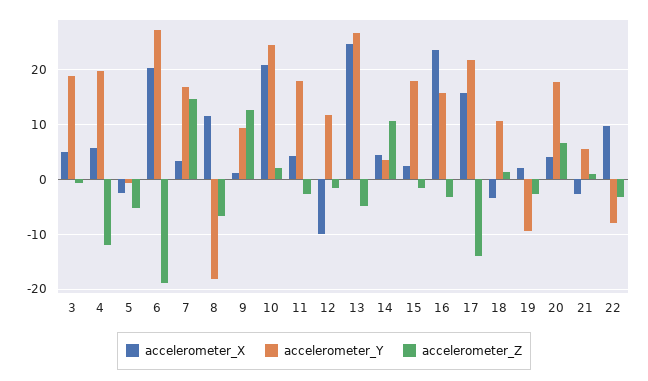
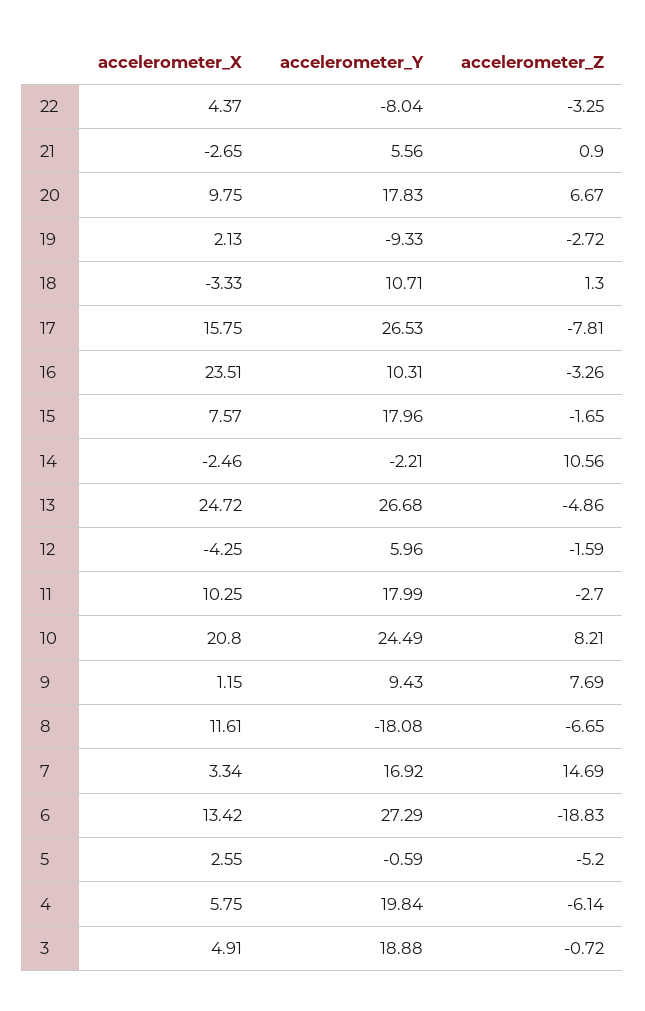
  {
    "accelerometer_X": {
      "3": 4.91,
      "4": 5.75,
-     "5": -2,
+     "5": 2.55,
-     "6": 20,
+     "6": 13.42,
      "7": 3.34,
      "8": 11.61,
      "9": 1.15,
      "10": 20.8,
-     "11": 4,
+     "11": 10.25,
-     "12": -10,
+     "12": -4.25,
      "13": 24.72,
-     "14": 4,
+     "14": -2.46,
-     "15": 2,
+     "15": 7.57,
      "16": 23.51,
      "17": 15.75,
      "18": -3.33,
      "19": 2.13,
-     "20": 4,
+     "20": 9.75,
      "21": -2.65,
-     "22": 10
+     "22": 4.37
    },
    "accelerometer_Y": {
      "3": 18.88,
      "4": 19.84,
      "5": -0.59,
      "6": 27.29,
      "7": 16.92,
      "8": -18.08,
      "9": 9.43,
      "10": 24.49,
      "11": 17.99,
-     "12": 12,
+     "12": 5.96,
      "13": 26.68,
-     "14": 4,
+     "14": -2.21,
      "15": 17.96,
-     "16": 16,
+     "16": 10.31,
-     "17": 22,
+     "17": 26.53,
      "18": 10.71,
      "19": -9.33,
      "20": 17.83,
      "21": 5.56,
      "22": -8.04
    },
    "accelerometer_Z": {
      "3": -0.72,
-     "4": -12,
+     "4": -6.14,
      "5": -5.2,
      "6": -18.83,
      "7": 14.69,
      "8": -6.65,
-     "9": 12,
+     "9": 7.69,
-     "10": 2,
+     "10": 8.21,
      "11": -2.7,
      "12": -1.59,
      "13": -4.86,
      "14": 10.56,
      "15": -1.65,
      "16": -3.26,
-     "17": -14,
+     "17": -7.81,
      "18": 1.3,
      "19": -2.72,
      "20": 6.67,
      "21": 0.9,
      "22": -3.25
    }
  }

